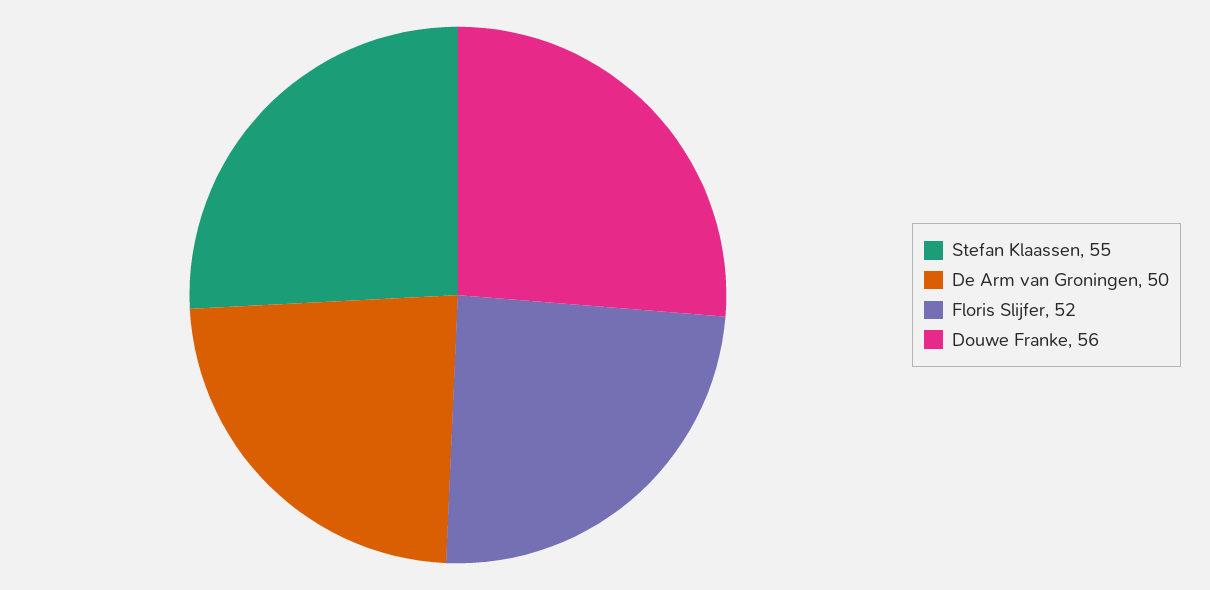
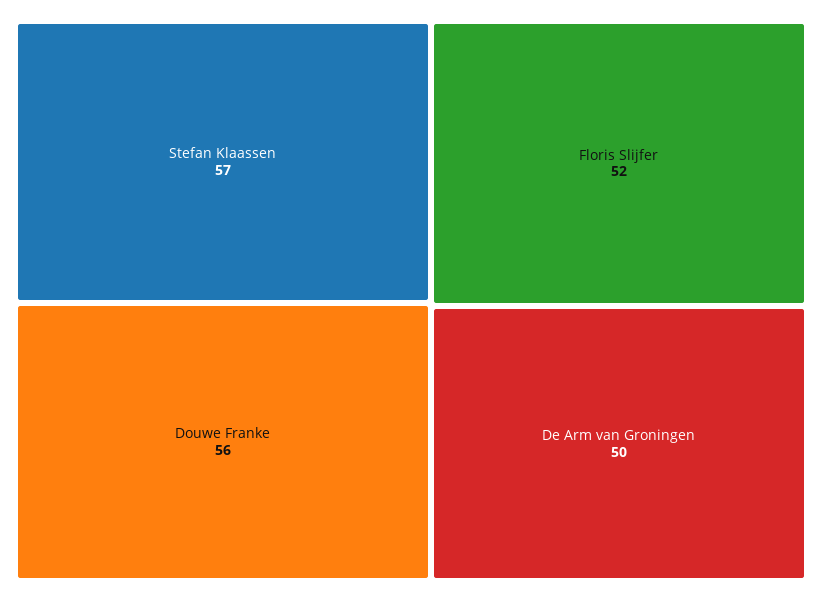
  {
-   "Stefan Klaassen": 55,
+   "Stefan Klaassen": 57,
    "De Arm van Groningen": 50,
    "Floris Slijfer": 52,
    "Douwe Franke": 56
  }

